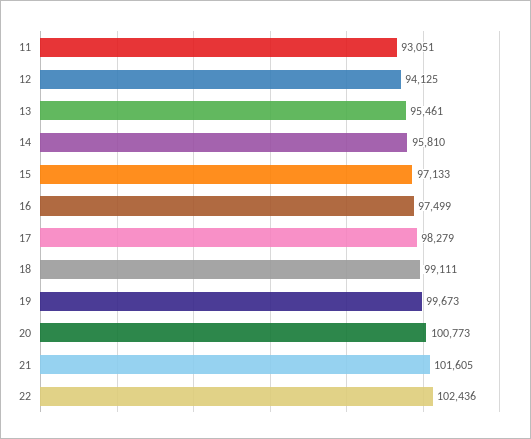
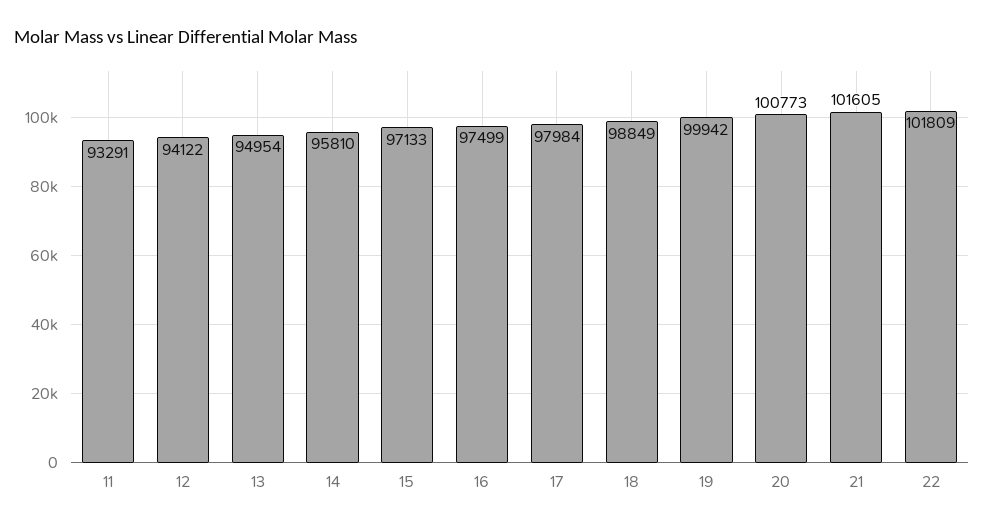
  {
-   "11": 93051,
+   "11": 93291,
-   "12": 94125,
+   "12": 94122,
-   "13": 95461,
+   "13": 94954,
    "14": 95810,
    "15": 97133,
    "16": 97499,
-   "17": 98279,
+   "17": 97984,
-   "18": 99111,
+   "18": 98849,
-   "19": 99673,
+   "19": 99942,
    "20": 100773,
    "21": 101605,
-   "22": 102436
+   "22": 101809
  }

